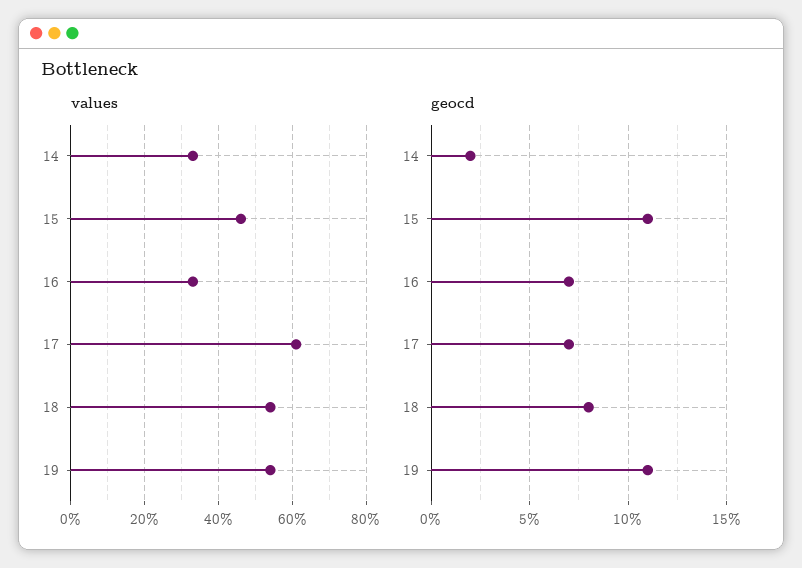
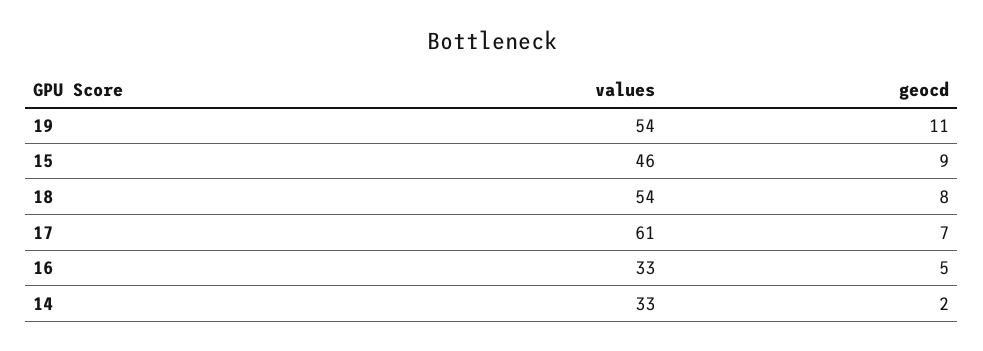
  {
    "values": {
      "14": 33,
      "15": 46,
      "16": 33,
      "17": 61,
      "18": 54,
      "19": 54
    },
    "geocd": {
      "14": 2,
-     "15": 11,
+     "15": 9,
-     "16": 7,
+     "16": 5,
      "17": 7,
      "18": 8,
      "19": 11
    }
  }

